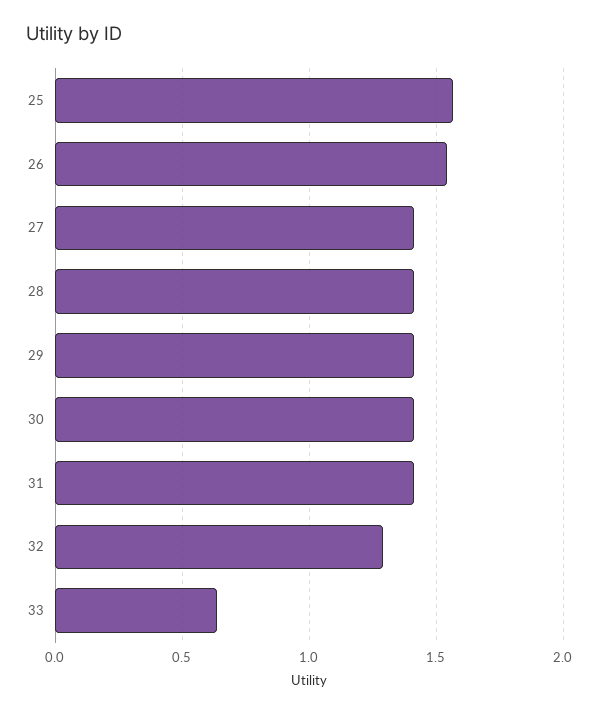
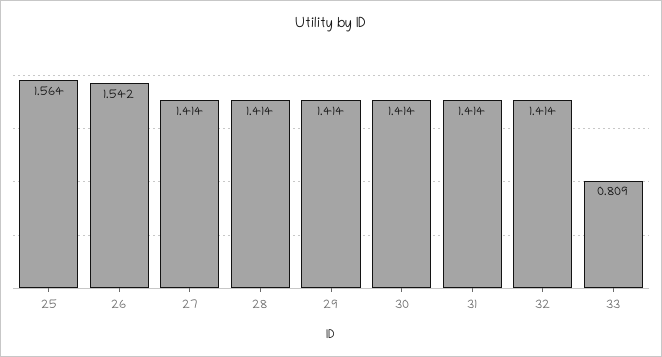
  {
    "25": 1.564,
    "26": 1.542,
    "27": 1.414,
    "28": 1.414,
    "29": 1.414,
    "30": 1.414,
    "31": 1.414,
-   "32": 1.3,
+   "32": 1.414,
-   "33": 0.65
+   "33": 0.809
  }

